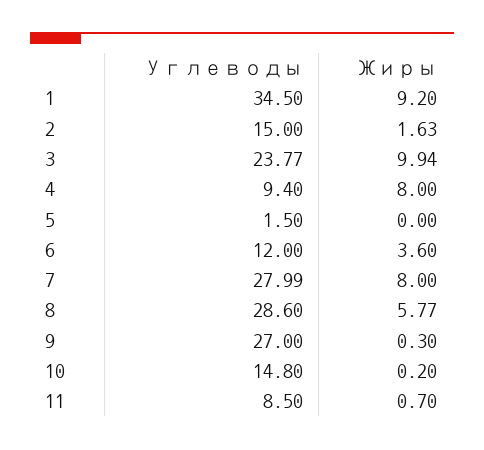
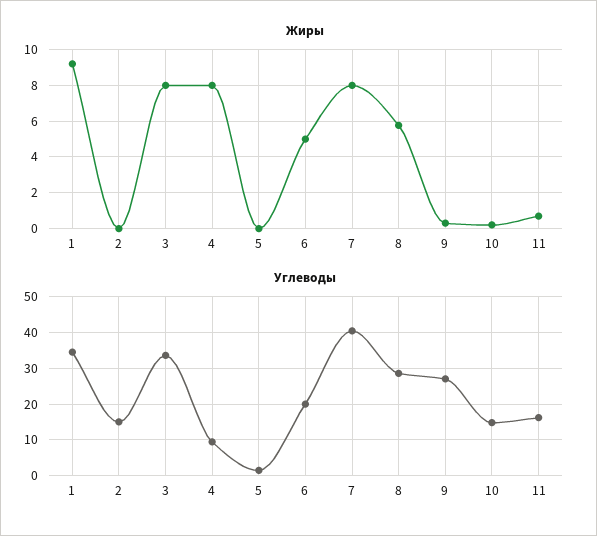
  {
    "Углеводы": {
      "1": 34.5,
      "2": 15,
-     "3": 23.77,
+     "3": 34,
      "4": 9.4,
      "5": 1.5,
-     "6": 12,
+     "6": 20,
-     "7": 27.99,
+     "7": 40,
      "8": 28.6,
      "9": 27,
      "10": 14.8,
-     "11": 8.5
+     "11": 16
    },
    "Жиры": {
      "1": 9.2,
-     "2": 1.63,
+     "2": 0,
-     "3": 9.94,
+     "3": 8,
      "4": 8,
      "5": 0,
-     "6": 3.6,
+     "6": 5,
      "7": 8,
      "8": 5.77,
      "9": 0.3,
      "10": 0.2,
      "11": 0.7
    }
  }

